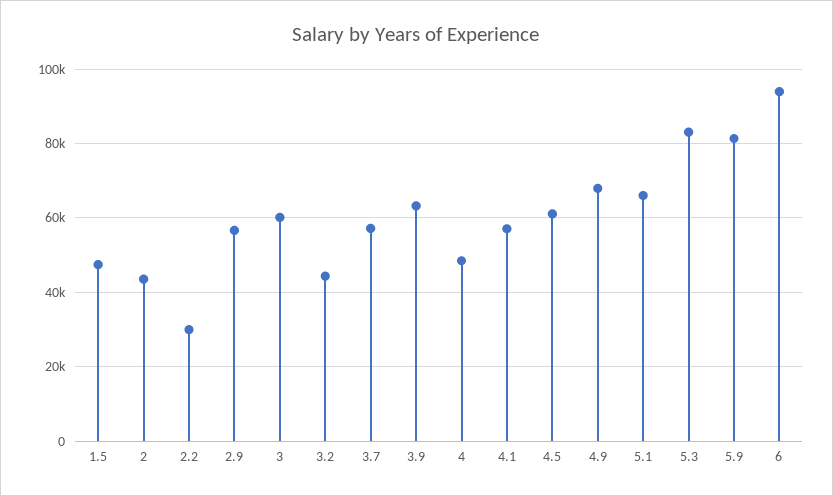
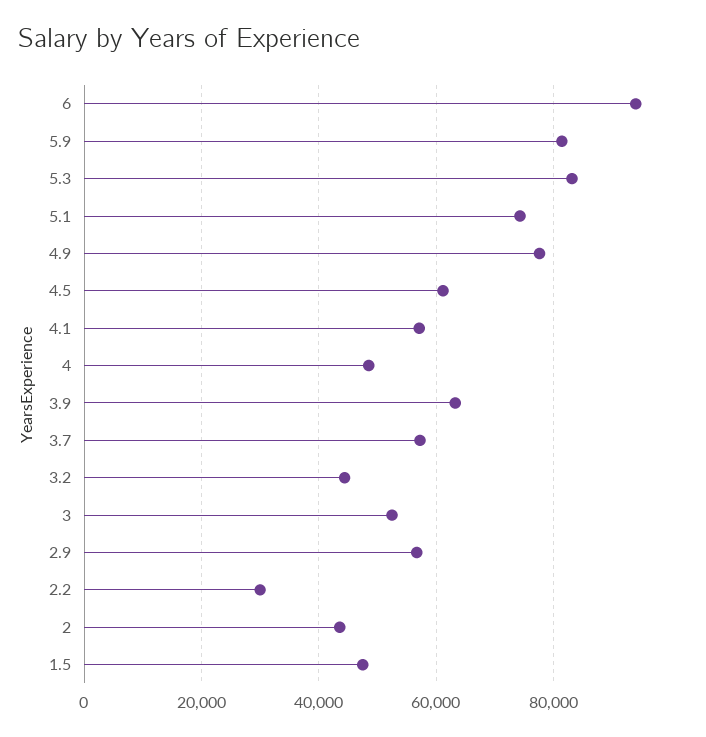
  {
    "1.5": 48000,
    "2": 44000,
    "2.2": 30000,
    "2.9": 56000,
-   "3": 60000,
+   "3": 52000,
    "3.2": 44000,
    "3.7": 58000,
    "3.9": 64000,
    "4": 48000,
    "4.1": 58000,
    "4.5": 62000,
-   "4.9": 68000,
+   "4.9": 78000,
-   "5.1": 66000,
+   "5.1": 74000,
    "5.3": 84000,
    "5.9": 82000,
    "6": 94000
  }

